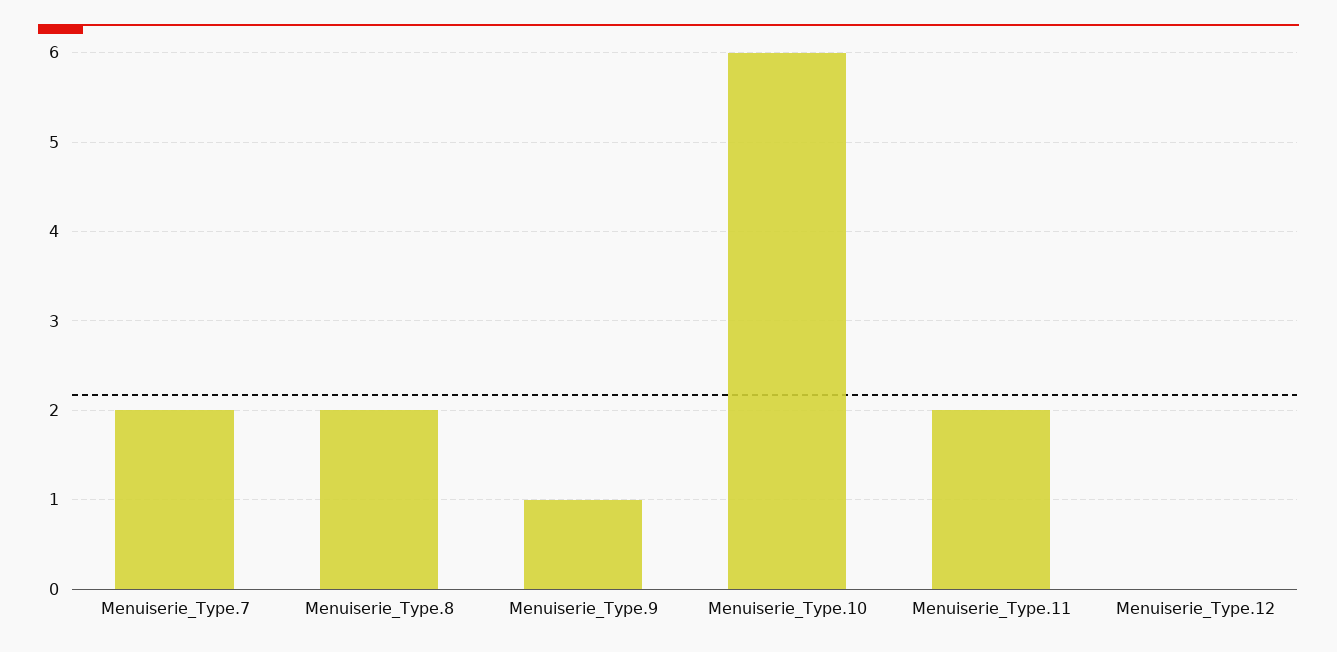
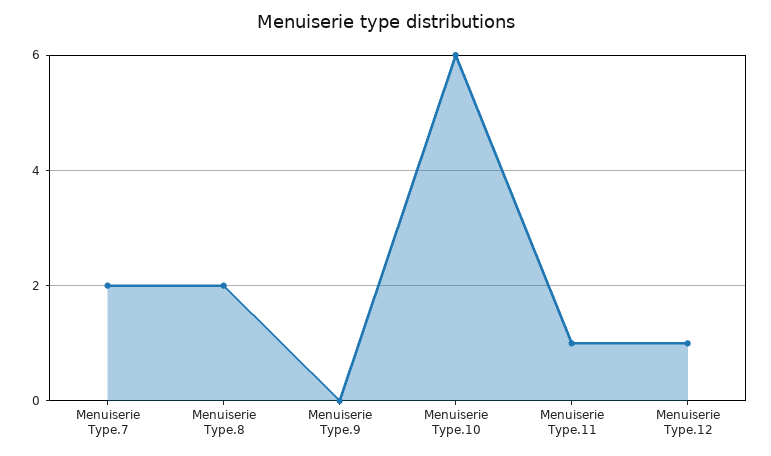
  {
    "Menuiserie_Type.7": 2,
    "Menuiserie_Type.8": 2,
-   "Menuiserie_Type.9": 1,
+   "Menuiserie_Type.9": 0,
    "Menuiserie_Type.10": 6,
-   "Menuiserie_Type.11": 2,
+   "Menuiserie_Type.11": 1,
-   "Menuiserie_Type.12": 0
+   "Menuiserie_Type.12": 1
  }

